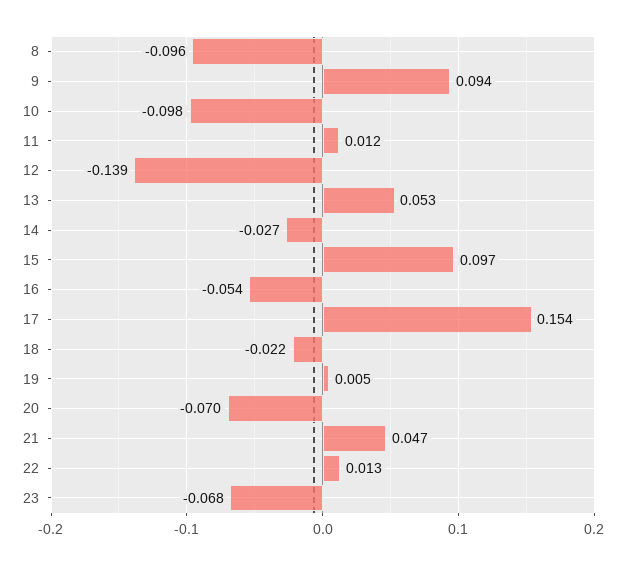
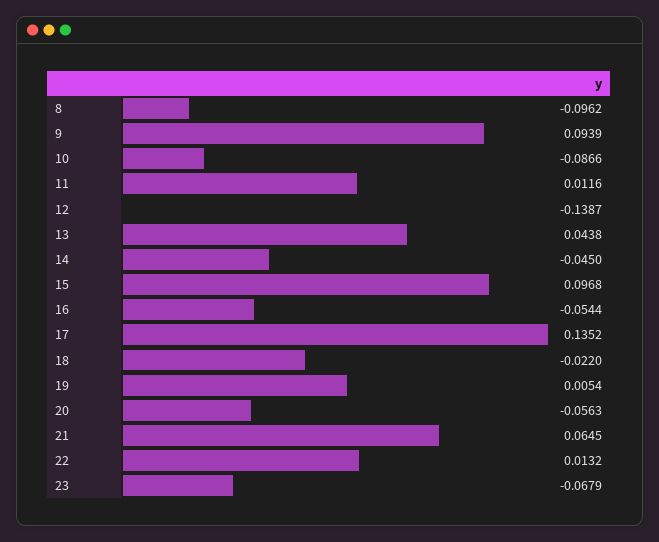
  {
    "8": -0.0962,
    "9": 0.0939,
-   "10": -0.098,
+   "10": -0.0866,
    "11": 0.0116,
    "12": -0.1387,
-   "13": 0.053,
+   "13": 0.0438,
-   "14": -0.027,
+   "14": -0.045,
    "15": 0.0968,
    "16": -0.0544,
-   "17": 0.154,
+   "17": 0.1352,
    "18": -0.022,
    "19": 0.0054,
-   "20": -0.07,
+   "20": -0.0563,
-   "21": 0.047,
+   "21": 0.0645,
    "22": 0.0132,
    "23": -0.0679
  }

